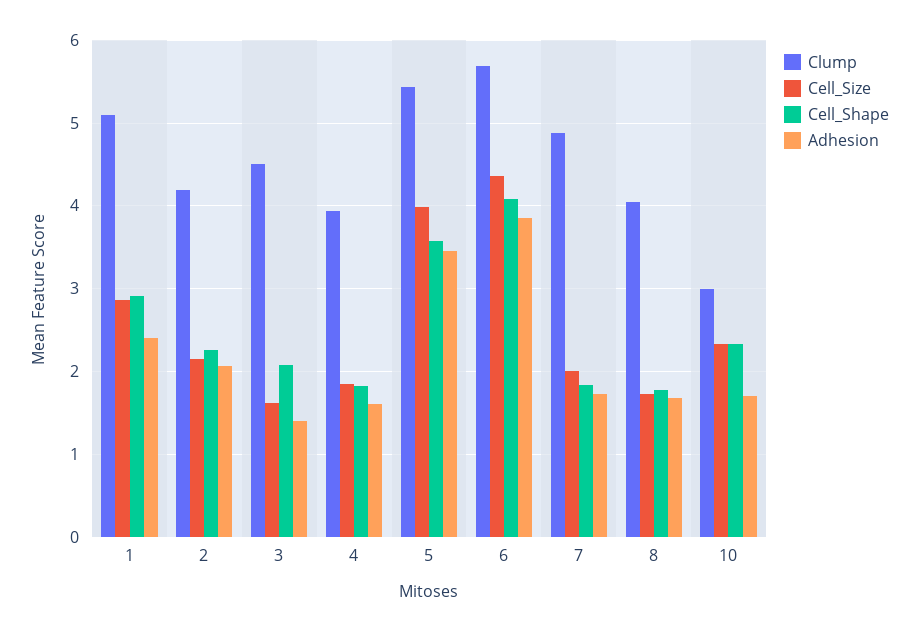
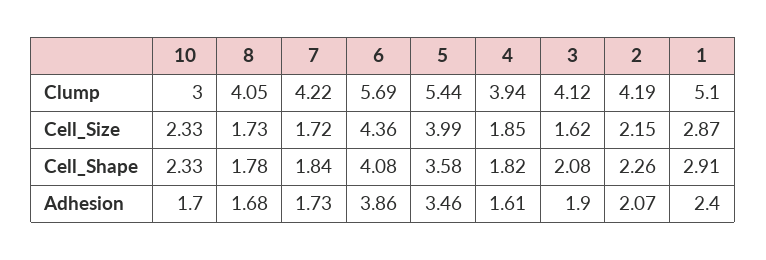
  {
    "Clump": {
      "1": 5.1,
      "2": 4.19,
-     "3": 4.5,
+     "3": 4.12,
      "4": 3.94,
      "5": 5.44,
      "6": 5.69,
-     "7": 4.9,
+     "7": 4.22,
      "8": 4.05,
      "10": 3
    },
    "Cell_Size": {
      "1": 2.87,
      "2": 2.15,
      "3": 1.62,
      "4": 1.85,
      "5": 3.99,
      "6": 4.36,
-     "7": 2,
+     "7": 1.72,
      "8": 1.73,
      "10": 2.33
    },
    "Cell_Shape": {
      "1": 2.91,
      "2": 2.26,
      "3": 2.08,
      "4": 1.82,
      "5": 3.58,
      "6": 4.08,
      "7": 1.84,
      "8": 1.78,
      "10": 2.33
    },
    "Adhesion": {
      "1": 2.4,
      "2": 2.07,
-     "3": 1.4,
+     "3": 1.9,
      "4": 1.61,
      "5": 3.46,
      "6": 3.86,
      "7": 1.73,
      "8": 1.68,
      "10": 1.7
    }
  }

